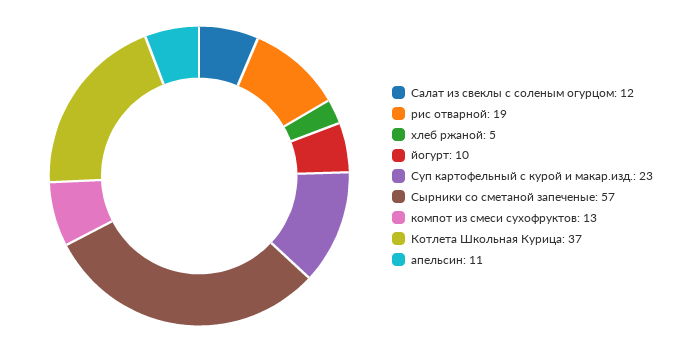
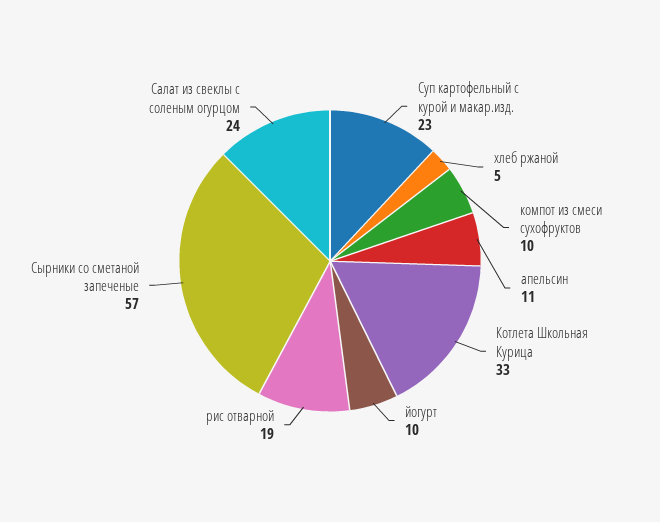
  {
-   "Салат из свеклы с соленым огурцом": 12,
+   "Салат из свеклы с соленым огурцом": 24,
    "рис отварной": 19,
    "хлеб ржаной": 5,
    "йогурт": 10,
    "Суп картофельный с курой и макар.изд.": 23,
    "Сырники со сметаной запеченые": 57,
-   "компот из смеси сухофруктов": 13,
+   "компот из смеси сухофруктов": 10,
-   "Котлета Школьная Курица": 37,
+   "Котлета Школьная Курица": 33,
    "апельсин": 11
  }

